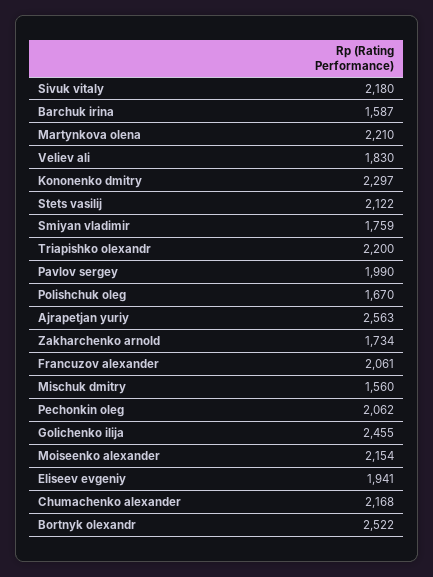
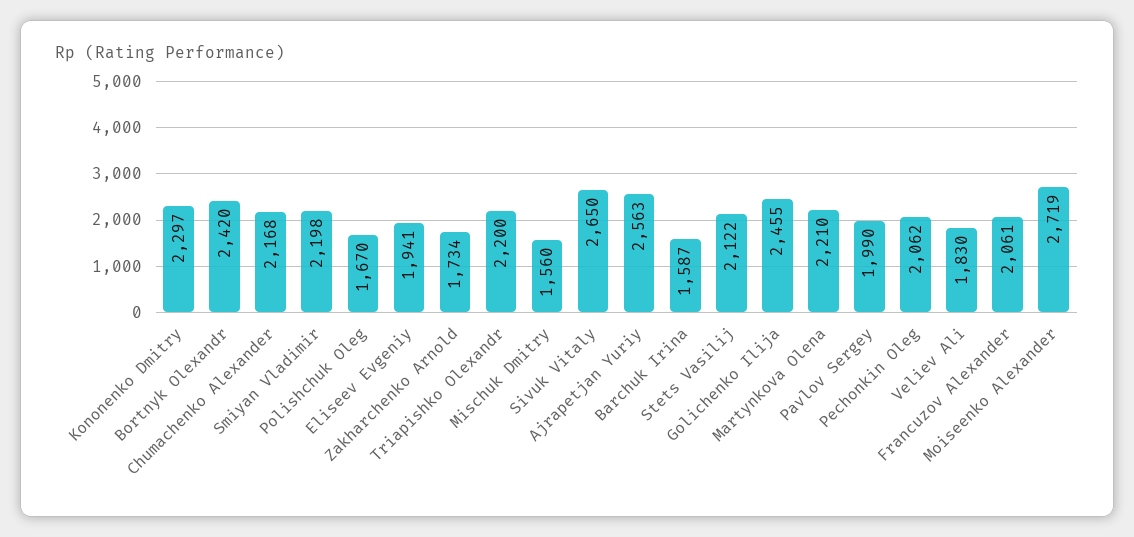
  {
-   "Sivuk vitaly": 2180,
+   "Sivuk vitaly": 2650,
    "Barchuk irina": 1587,
    "Martynkova olena": 2210,
    "Veliev ali": 1830,
    "Kononenko dmitry": 2297,
    "Stets vasilij": 2122,
-   "Smiyan vladimir": 1759,
+   "Smiyan vladimir": 2198,
    "Triapishko olexandr": 2200,
    "Pavlov sergey": 1990,
    "Polishchuk oleg": 1670,
    "Ajrapetjan yuriy": 2563,
    "Zakharchenko arnold": 1734,
    "Francuzov alexander": 2061,
    "Mischuk dmitry": 1560,
    "Pechonkin oleg": 2062,
    "Golichenko ilija": 2455,
-   "Moiseenko alexander": 2154,
+   "Moiseenko alexander": 2719,
    "Eliseev evgeniy": 1941,
    "Chumachenko alexander": 2168,
-   "Bortnyk olexandr": 2522
+   "Bortnyk olexandr": 2420
  }

